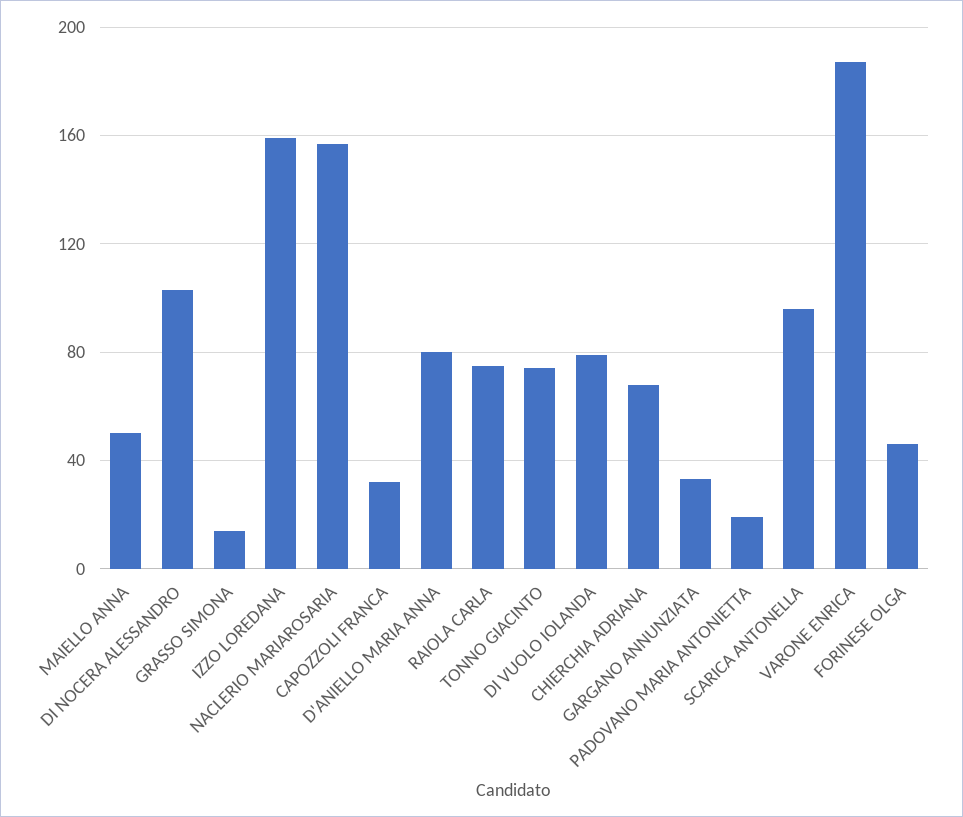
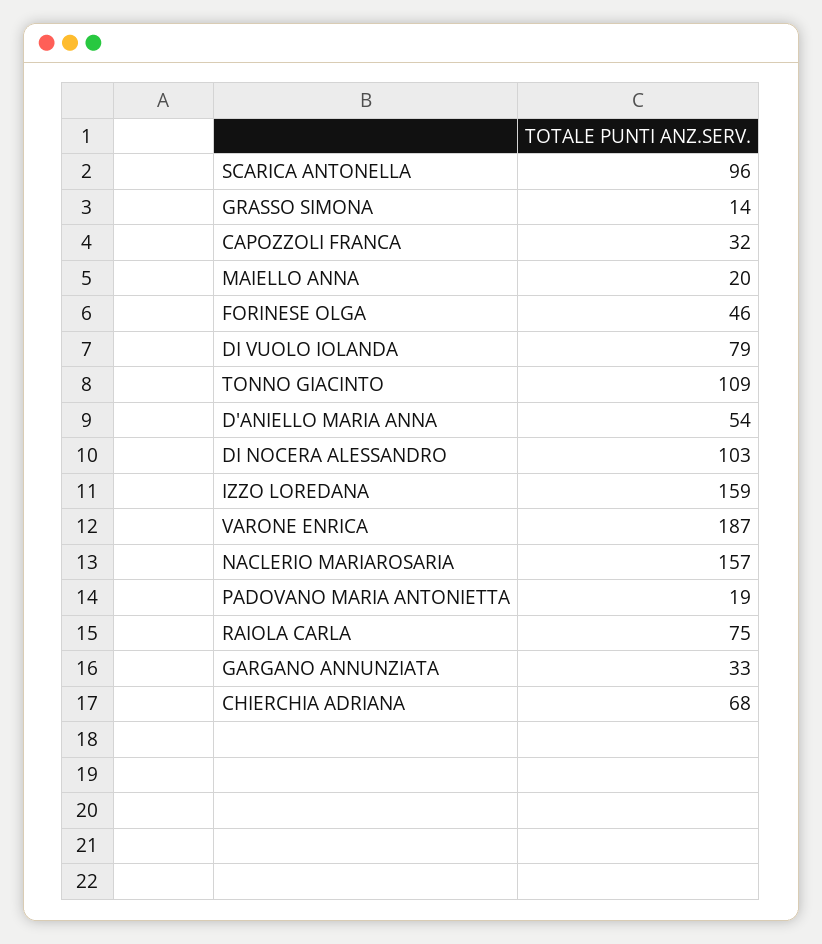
  {
-   "MAIELLO ANNA": 50,
+   "MAIELLO ANNA": 20,
    "DI NOCERA ALESSANDRO": 103,
    "GRASSO SIMONA": 14,
    "IZZO LOREDANA": 159,
    "NACLERIO MARIAROSARIA": 157,
    "CAPOZZOLI FRANCA": 32,
-   "D'ANIELLO MARIA ANNA": 80,
+   "D'ANIELLO MARIA ANNA": 54,
    "RAIOLA CARLA": 75,
-   "TONNO GIACINTO": 75,
+   "TONNO GIACINTO": 109,
    "DI VUOLO IOLANDA": 79,
    "CHIERCHIA ADRIANA": 68,
    "GARGANO ANNUNZIATA": 33,
    "PADOVANO MARIA ANTONIETTA": 19,
    "SCARICA ANTONELLA": 96,
    "VARONE ENRICA": 187,
    "FORINESE OLGA": 46
  }

